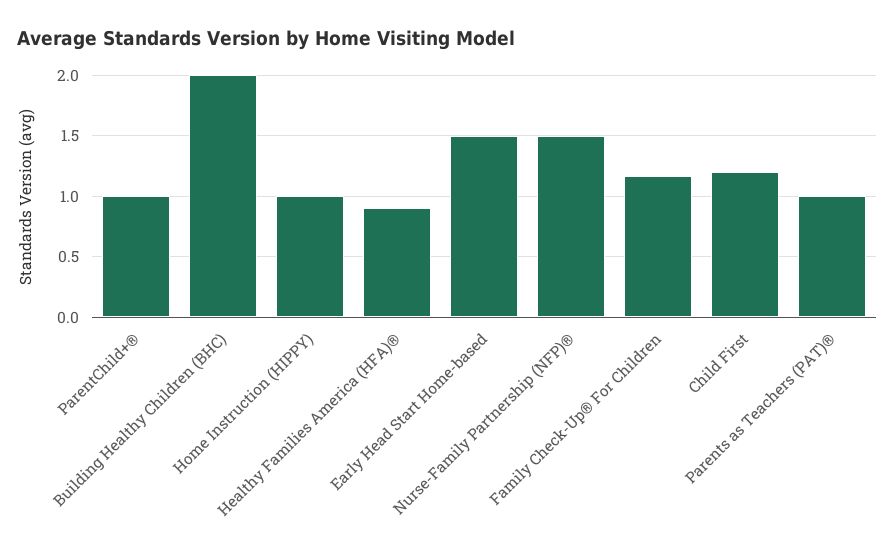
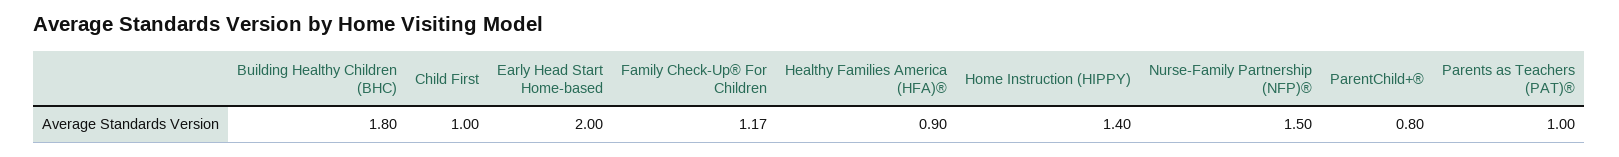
  {
-   "ParentChild+®": 1,
+   "ParentChild+®": 0.8,
-   "Building Healthy Children (BHC)": 2,
+   "Building Healthy Children (BHC)": 1.8,
-   "Home Instruction (HIPPY)": 1,
+   "Home Instruction (HIPPY)": 1.4,
    "Healthy Families America (HFA)®": 0.9,
-   "Early Head Start Home-based": 1.5,
+   "Early Head Start Home-based": 2,
    "Nurse-Family Partnership (NFP)®": 1.5,
    "Family Check-Up® For Children": 1.17,
-   "Child First": 1.2,
+   "Child First": 1,
    "Parents as Teachers (PAT)®": 1
  }

